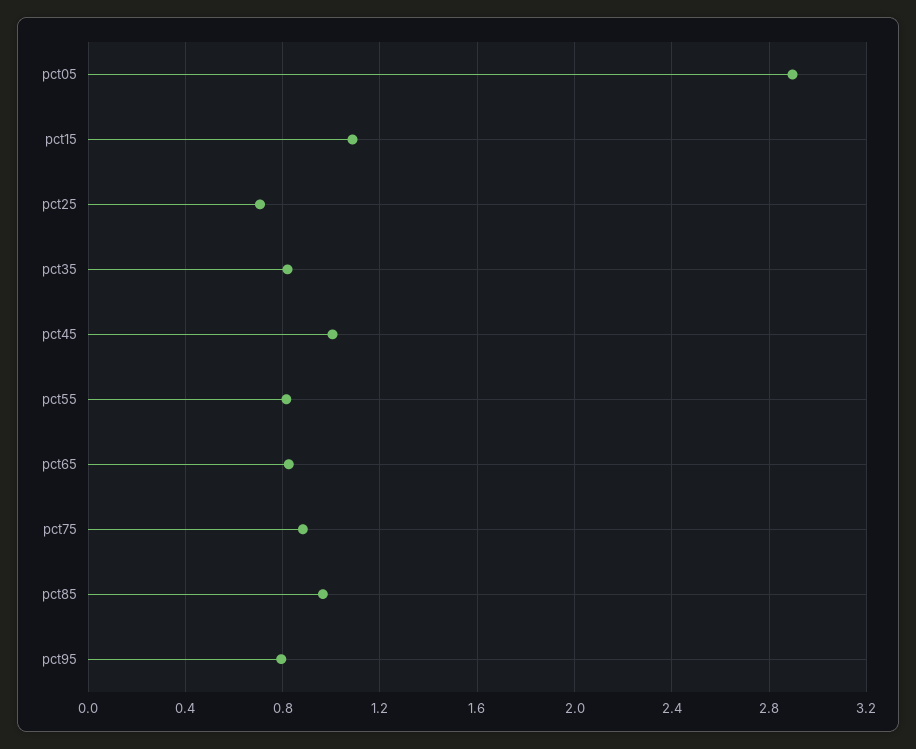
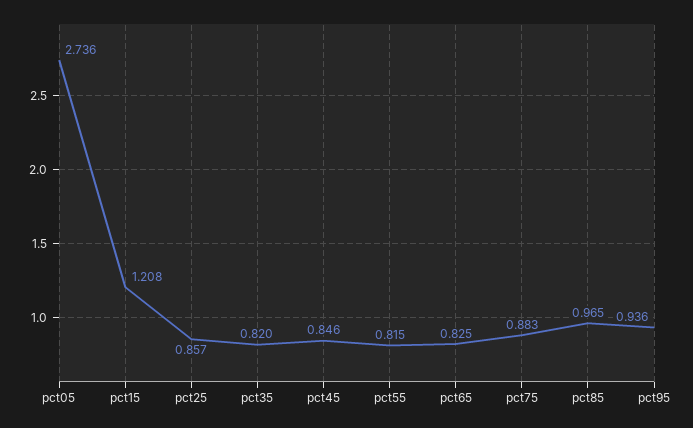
  {
-   "pct05": 2.9,
+   "pct05": 2.736,
-   "pct15": 1.1,
+   "pct15": 1.208,
-   "pct25": 0.7,
+   "pct25": 0.857,
    "pct35": 0.82,
-   "pct45": 1,
+   "pct45": 0.846,
    "pct55": 0.815,
    "pct65": 0.825,
    "pct75": 0.883,
    "pct85": 0.965,
-   "pct95": 0.8
+   "pct95": 0.936
  }

